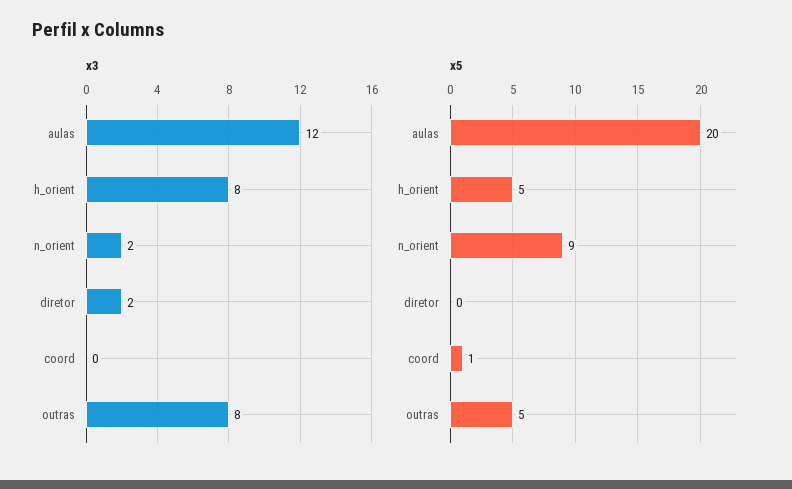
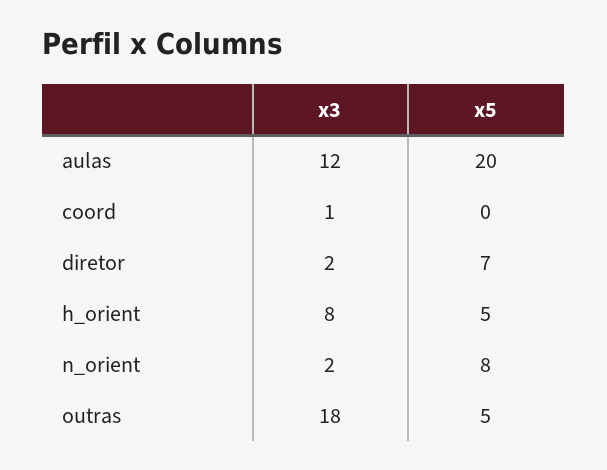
  {
    "x3": {
      "aulas": 12,
      "h_orient": 8,
      "n_orient": 2,
      "diretor": 2,
-     "coord": 0,
+     "coord": 1,
-     "outras": 8
+     "outras": 18
    },
    "x5": {
      "aulas": 20,
      "h_orient": 5,
-     "n_orient": 9,
+     "n_orient": 8,
-     "diretor": 0,
+     "diretor": 7,
-     "coord": 1,
+     "coord": 0,
      "outras": 5
    }
  }

